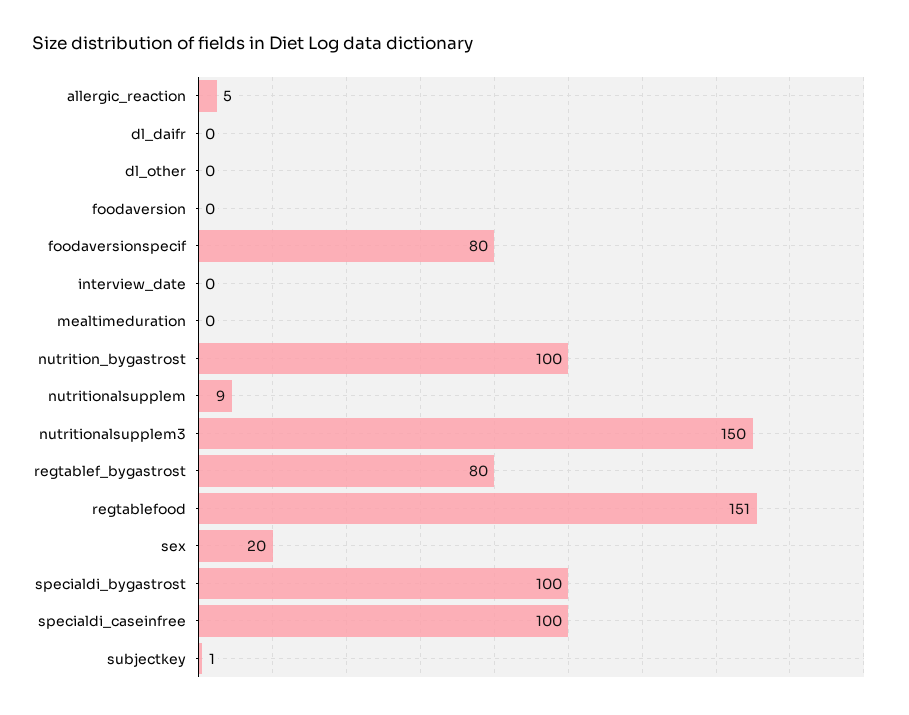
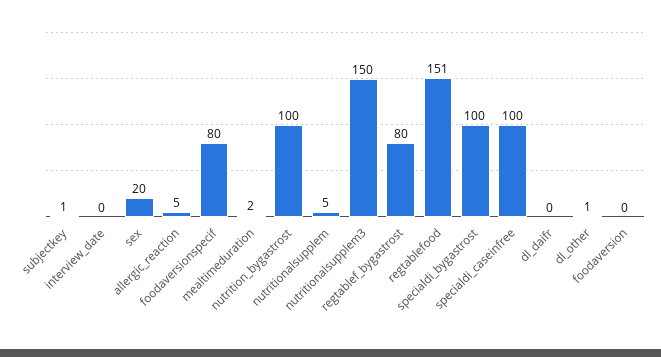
  {
    "allergic_reaction": 5,
    "dl_daifr": 0,
-   "dl_other": 0,
+   "dl_other": 1,
    "foodaversion": 0,
    "foodaversionspecif": 80,
    "interview_date": 0,
-   "mealtimeduration": 0,
+   "mealtimeduration": 2,
    "nutrition_bygastrost": 100,
-   "nutritionalsupplem": 9,
+   "nutritionalsupplem": 5,
    "nutritionalsupplem3": 150,
    "regtablef_bygastrost": 80,
    "regtablefood": 151,
    "sex": 20,
    "specialdi_bygastrost": 100,
    "specialdi_caseinfree": 100,
    "subjectkey": 1
  }

